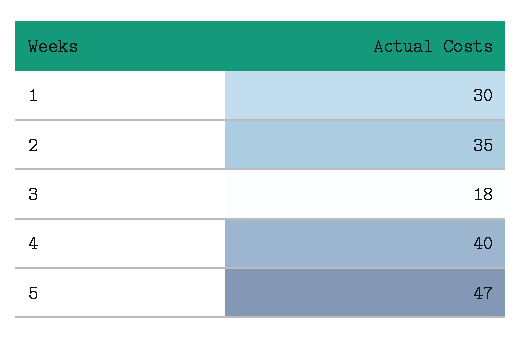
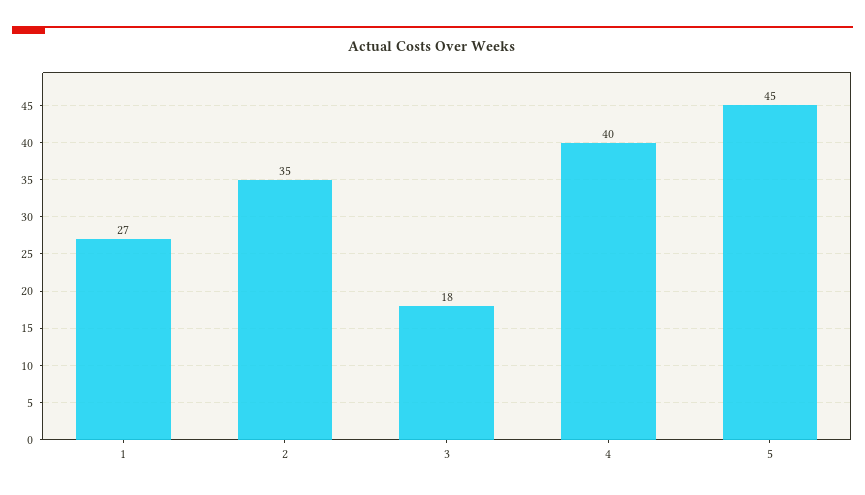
  {
-   "1": 30,
+   "1": 27,
    "2": 35,
    "3": 18,
    "4": 40,
-   "5": 47
+   "5": 45
  }

